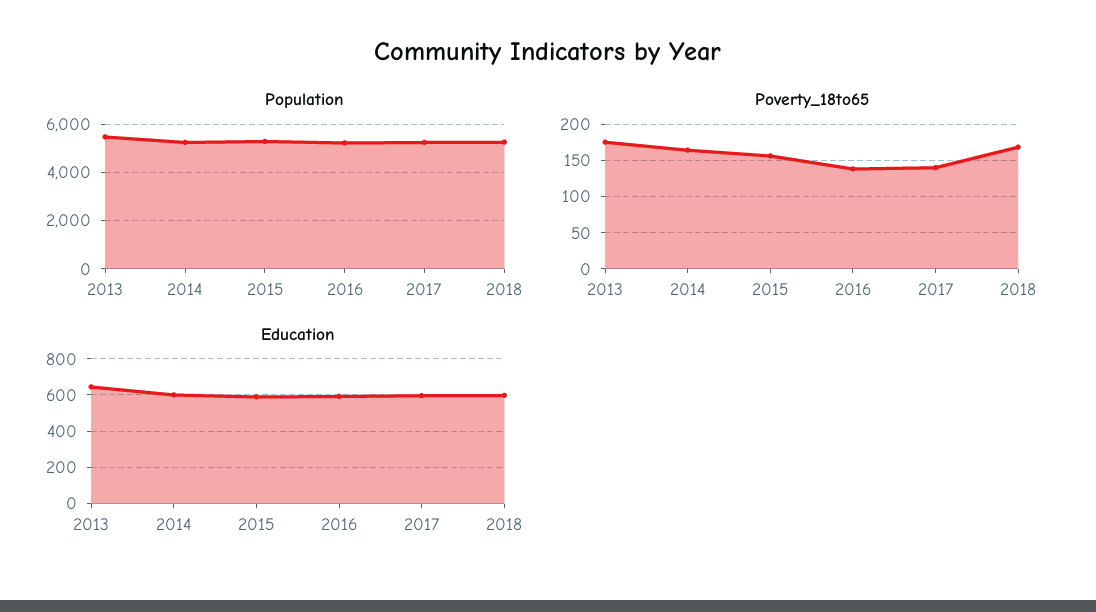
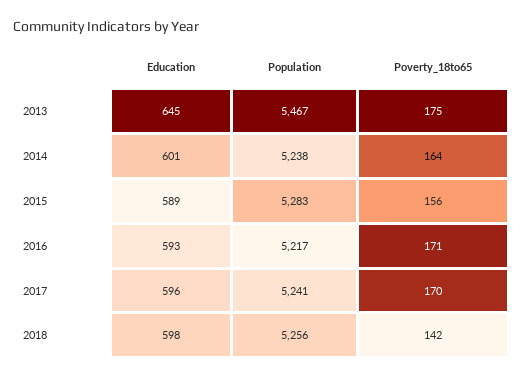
  {
    "Population": {
      "2013": 5467,
      "2014": 5238,
      "2015": 5283,
      "2016": 5217,
      "2017": 5241,
      "2018": 5256
    },
    "Poverty_18to65": {
      "2013": 175,
      "2014": 164,
      "2015": 156,
-     "2016": 140,
+     "2016": 171,
-     "2017": 140,
+     "2017": 170,
-     "2018": 170
+     "2018": 142
    },
    "Education": {
      "2013": 645,
      "2014": 601,
      "2015": 589,
      "2016": 593,
      "2017": 596,
      "2018": 598
    }
  }

